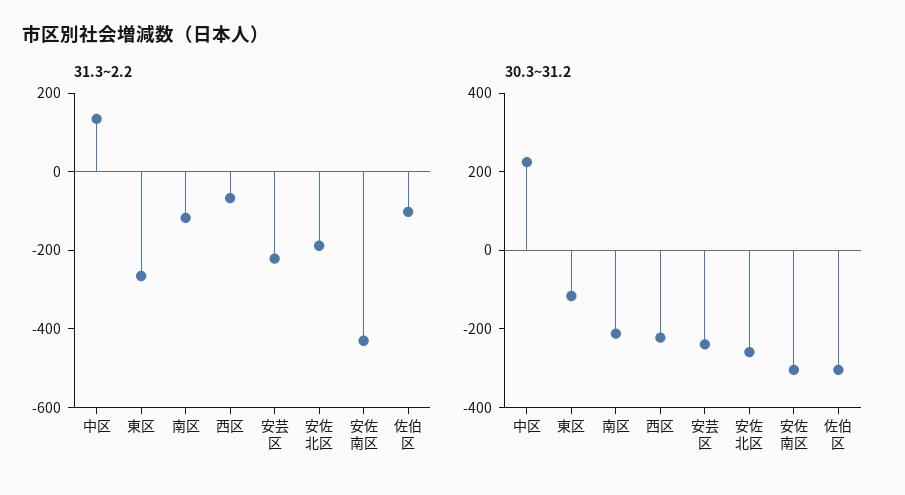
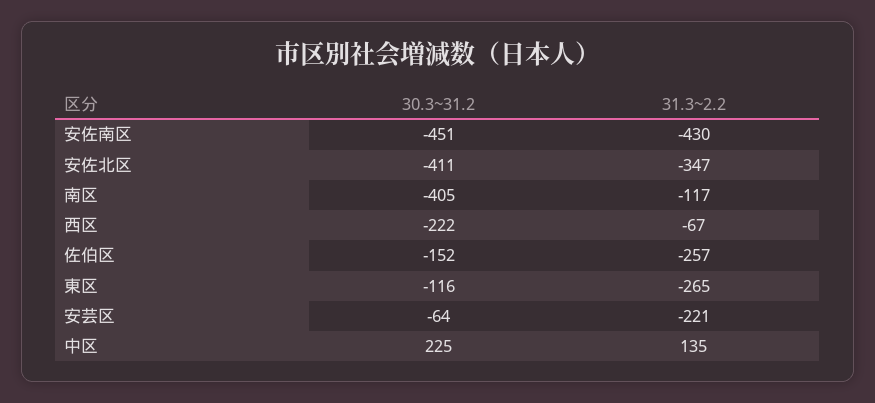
  {
    "31.3~2.2": {
      "中区": 135,
      "東区": -265,
      "南区": -117,
      "西区": -67,
      "安芸区": -221,
-     "安佐北区": -200,
+     "安佐北区": -347,
      "安佐南区": -430,
-     "佐伯区": -100
+     "佐伯区": -257
    },
    "30.3~31.2": {
      "中区": 225,
      "東区": -116,
-     "南区": -200,
+     "南区": -405,
      "西区": -222,
-     "安芸区": -250,
+     "安芸区": -64,
-     "安佐北区": -250,
+     "安佐北区": -411,
-     "安佐南区": -300,
+     "安佐南区": -451,
-     "佐伯区": -300
+     "佐伯区": -152
    }
  }

